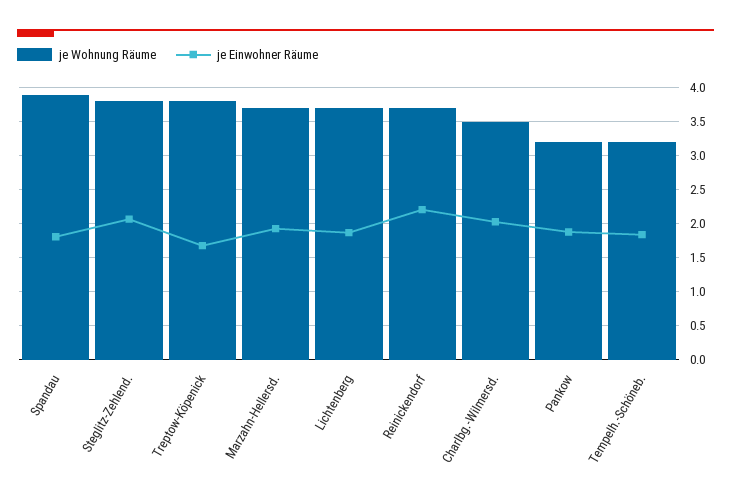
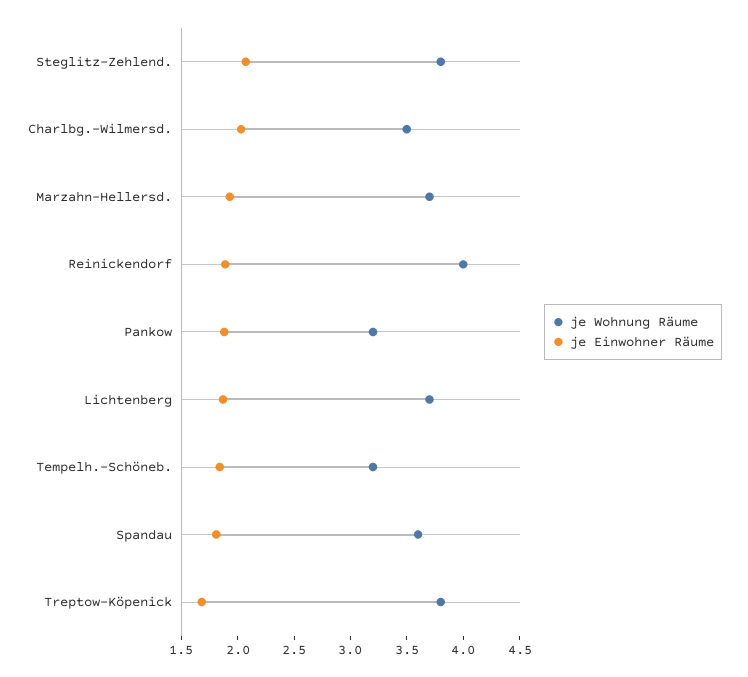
  {
    "je Wohnung Räume": {
-     "Spandau": 3.9,
+     "Spandau": 3.6,
      "Steglitz-Zehlend.": 3.8,
      "Treptow-Köpenick": 3.8,
      "Marzahn-Hellersd.": 3.7,
      "Lichtenberg": 3.7,
-     "Reinickendorf": 3.7,
+     "Reinickendorf": 4,
      "Charlbg.-Wilmersd.": 3.5,
      "Pankow": 3.2,
      "Tempelh.-Schöneb.": 3.2
    },
    "je Einwohner Räume": {
      "Spandau": 1.8,
      "Steglitz-Zehlend.": 2.1,
      "Treptow-Köpenick": 1.7,
      "Marzahn-Hellersd.": 1.9,
      "Lichtenberg": 1.9,
-     "Reinickendorf": 2.2,
+     "Reinickendorf": 1.9,
      "Charlbg.-Wilmersd.": 2,
      "Pankow": 1.9,
      "Tempelh.-Schöneb.": 1.8
    }
  }

